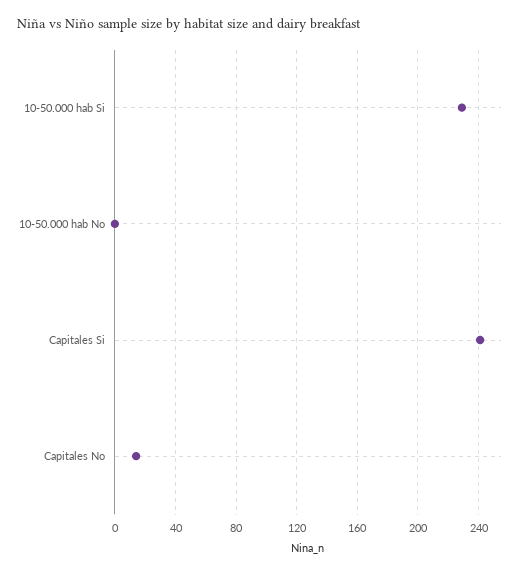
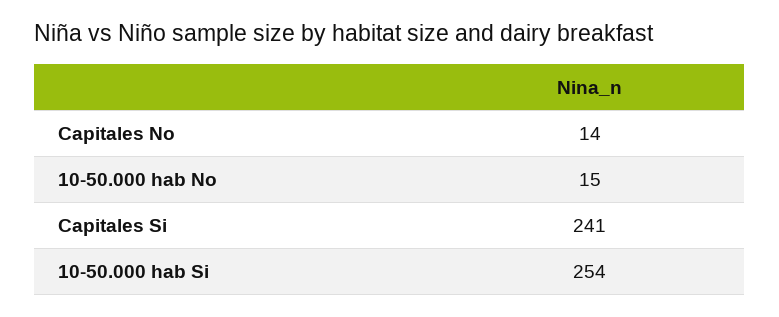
  {
-   "10-50.000 hab Si": 230,
+   "10-50.000 hab Si": 254,
-   "10-50.000 hab No": 0,
+   "10-50.000 hab No": 15,
    "Capitales Si": 241,
    "Capitales No": 14
  }

